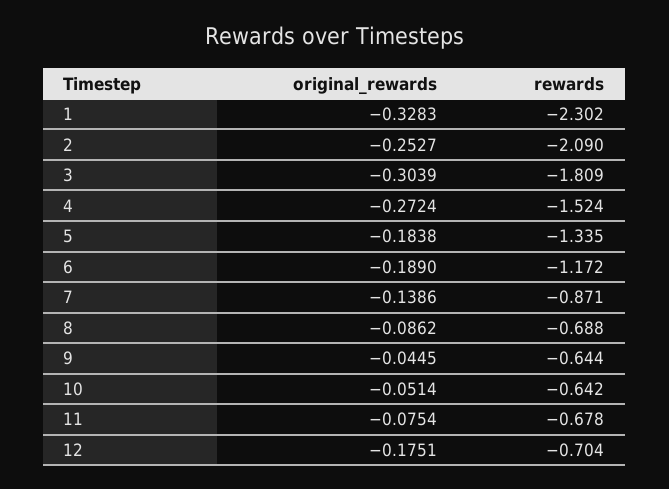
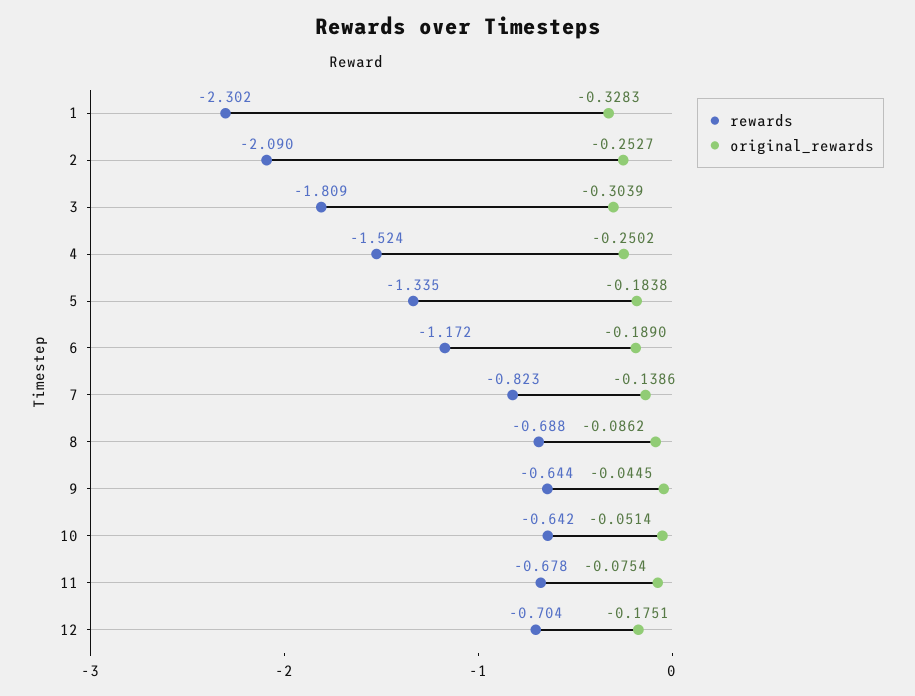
  {
    "original_rewards": {
      "1": -0.3283,
      "2": -0.2527,
      "3": -0.3039,
-     "4": -0.2724,
+     "4": -0.2502,
      "5": -0.1838,
      "6": -0.189,
      "7": -0.1386,
      "8": -0.0862,
      "9": -0.0445,
      "10": -0.0514,
      "11": -0.0754,
      "12": -0.1751
    },
    "rewards": {
      "1": -2.302,
      "2": -2.09,
      "3": -1.809,
      "4": -1.524,
      "5": -1.335,
      "6": -1.172,
-     "7": -0.871,
+     "7": -0.823,
      "8": -0.688,
      "9": -0.644,
      "10": -0.642,
      "11": -0.678,
      "12": -0.704
    }
  }

